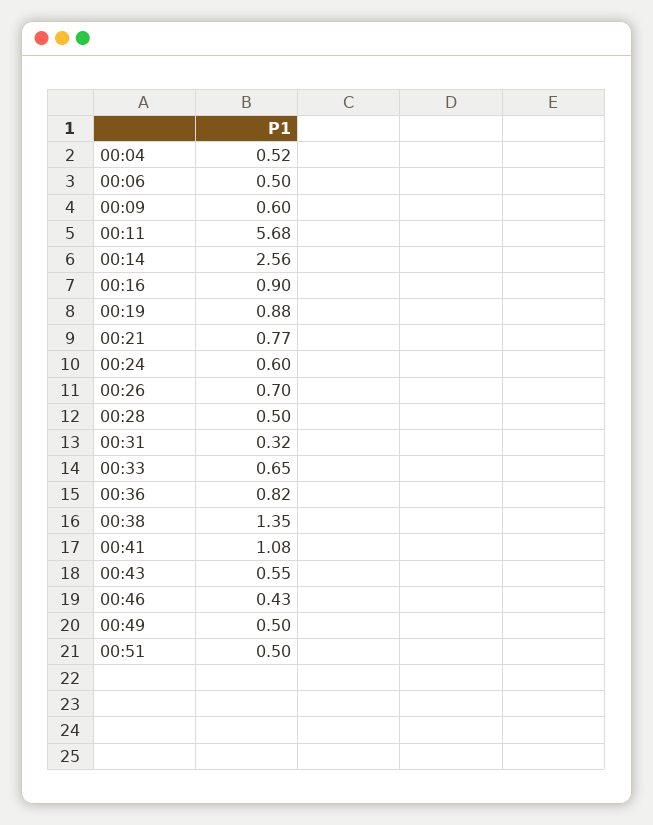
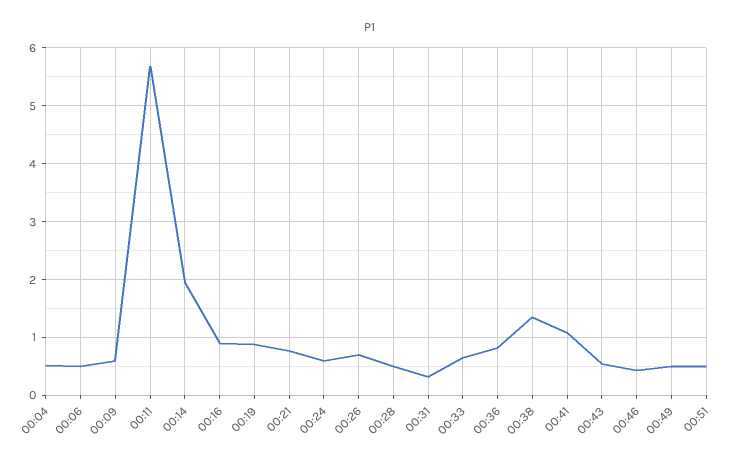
  {
    "00:04": 0.52,
    "00:06": 0.5,
    "00:09": 0.6,
    "00:11": 5.68,
-   "00:14": 2.56,
+   "00:14": 2,
    "00:16": 0.9,
    "00:19": 0.88,
    "00:21": 0.77,
    "00:24": 0.6,
    "00:26": 0.7,
    "00:28": 0.5,
    "00:31": 0.32,
    "00:33": 0.65,
    "00:36": 0.82,
    "00:38": 1.35,
    "00:41": 1.08,
    "00:43": 0.55,
    "00:46": 0.43,
    "00:49": 0.5,
    "00:51": 0.5
  }

